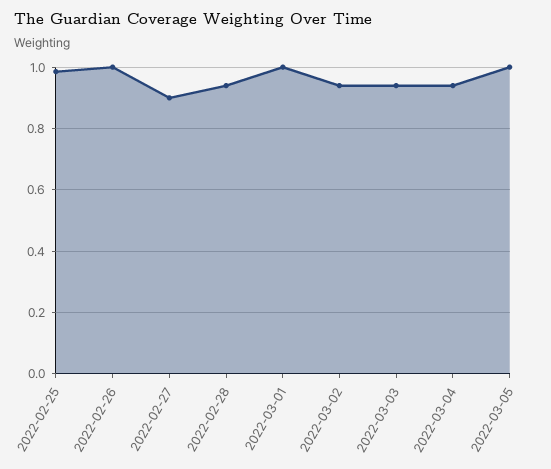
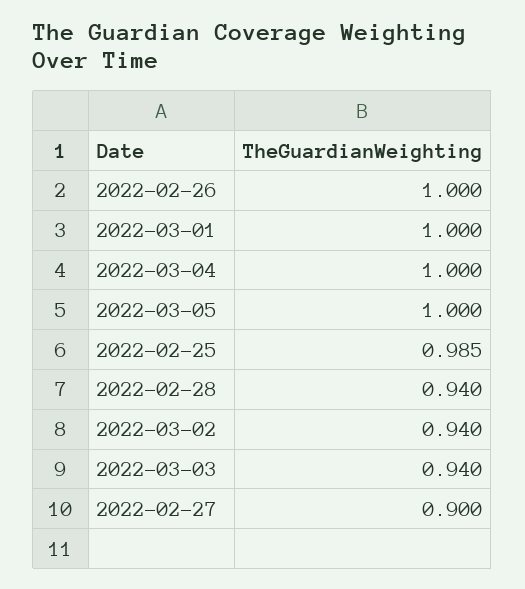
  {
    "2022-02-25": 0.985,
    "2022-02-26": 1,
    "2022-02-27": 0.9,
    "2022-02-28": 0.94,
    "2022-03-01": 1,
    "2022-03-02": 0.94,
    "2022-03-03": 0.94,
-   "2022-03-04": 0.94,
+   "2022-03-04": 1,
    "2022-03-05": 1
  }

